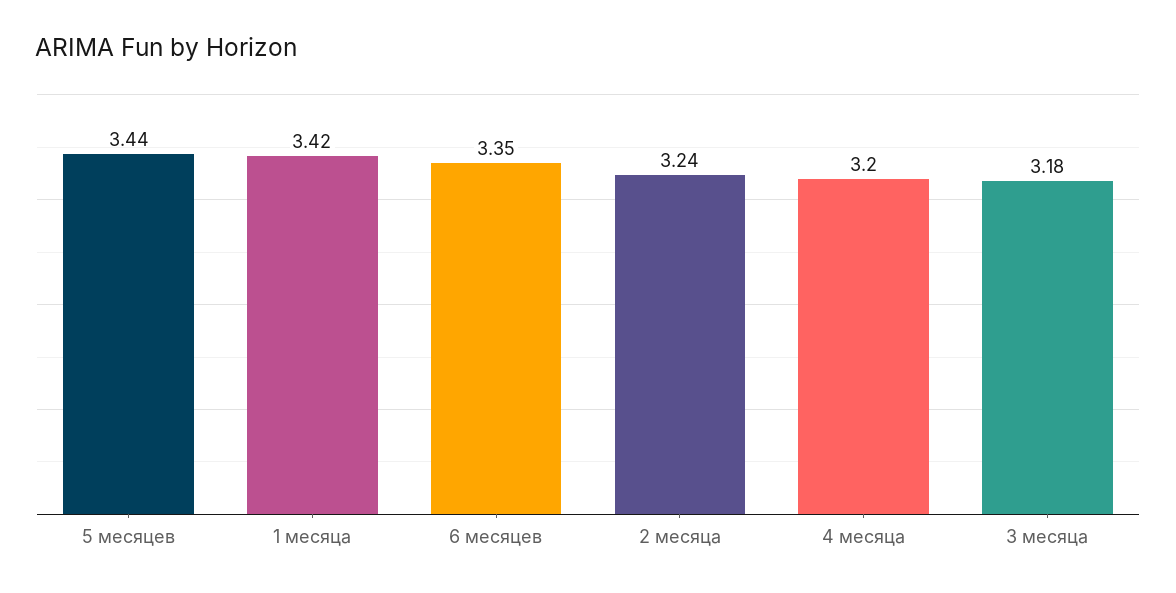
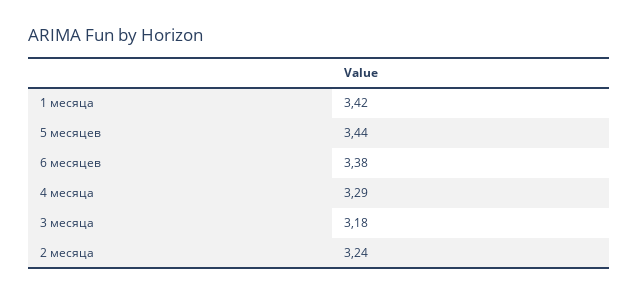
  {
    "5 месяцев": 3.44,
    "1 месяца": 3.42,
-   "6 месяцев": 3.35,
+   "6 месяцев": 3.38,
    "2 месяца": 3.24,
-   "4 месяца": 3.2,
+   "4 месяца": 3.29,
    "3 месяца": 3.18
  }

